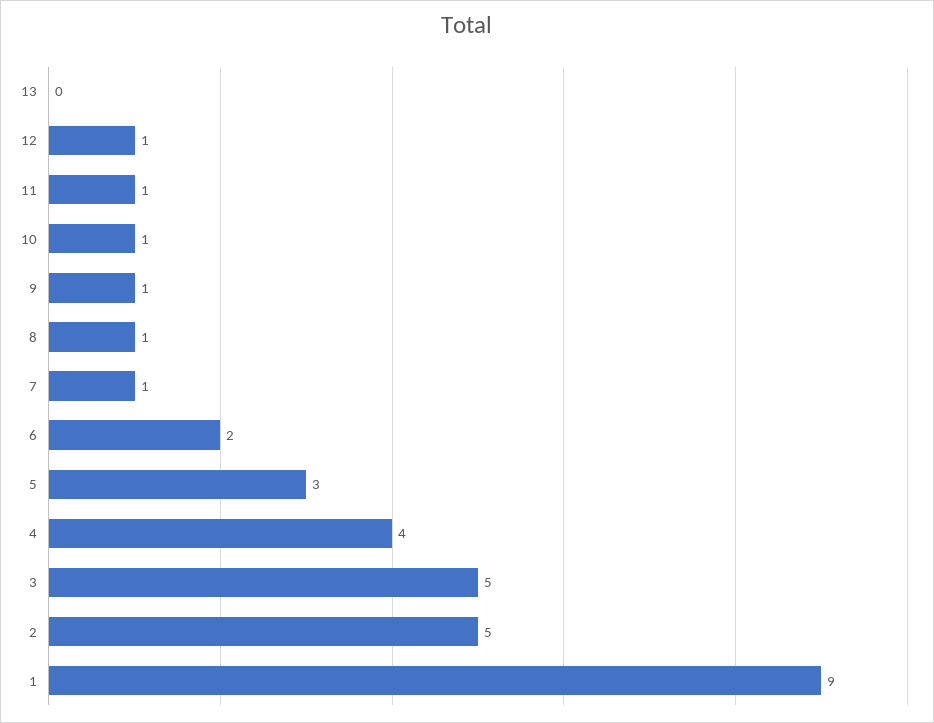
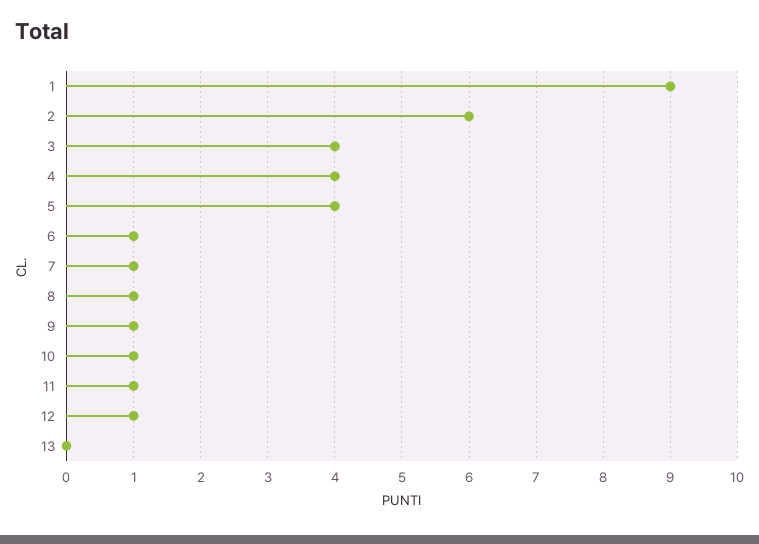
  {
    "13": 0,
    "12": 1,
    "11": 1,
    "10": 1,
    "9": 1,
    "8": 1,
    "7": 1,
-   "6": 2,
+   "6": 1,
-   "5": 3,
+   "5": 4,
    "4": 4,
-   "3": 5,
+   "3": 4,
-   "2": 5,
+   "2": 6,
    "1": 9
  }

